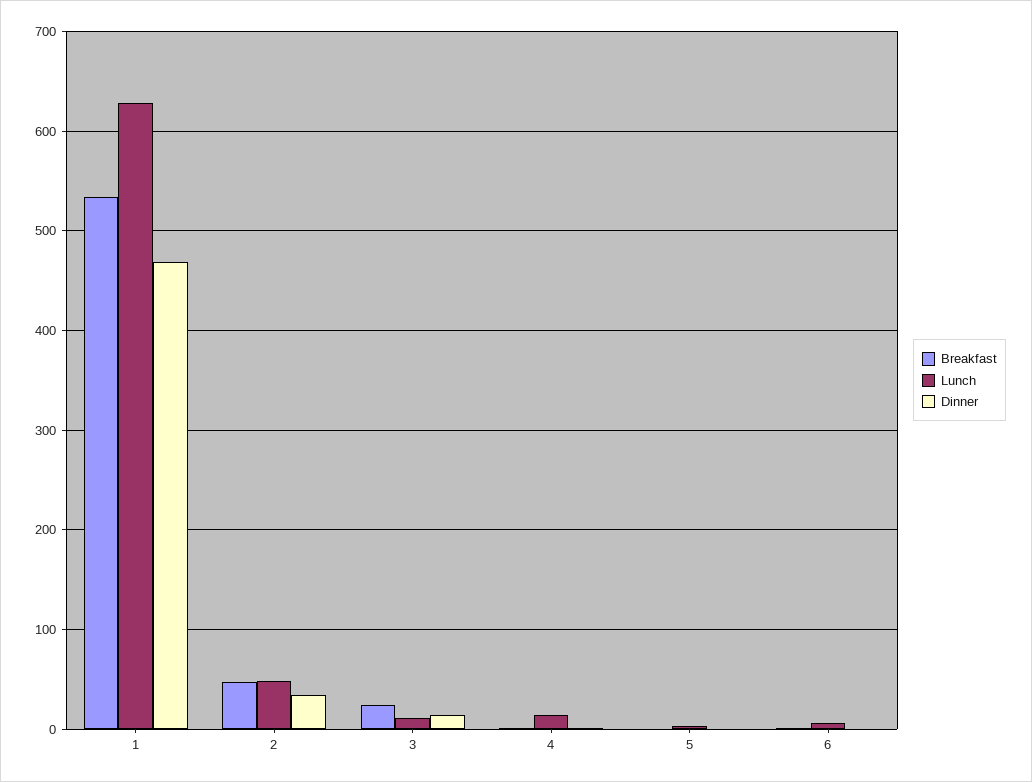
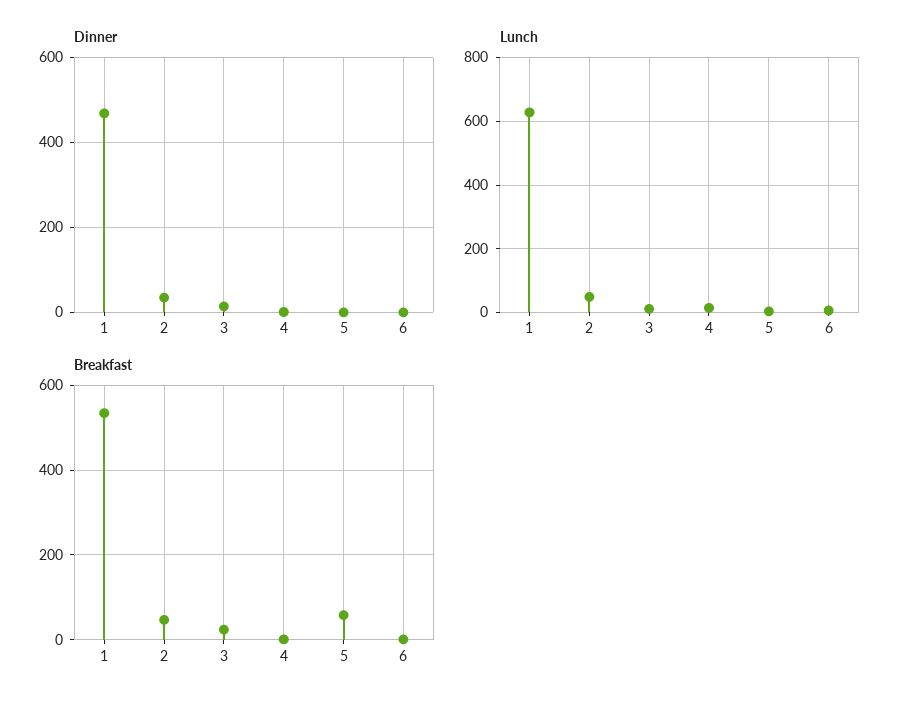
  {
    "Breakfast": {
      "1": 530,
      "2": 50,
      "3": 20,
      "4": 0,
-     "5": 0,
+     "5": 60,
      "6": 0
    },
    "Lunch": {
      "1": 630,
      "2": 50,
      "3": 10,
      "4": 10,
      "5": 0,
      "6": 10
    },
    "Dinner": {
      "1": 470,
      "2": 30,
      "3": 10,
      "4": 0,
      "5": 0,
      "6": 0
    }
  }

